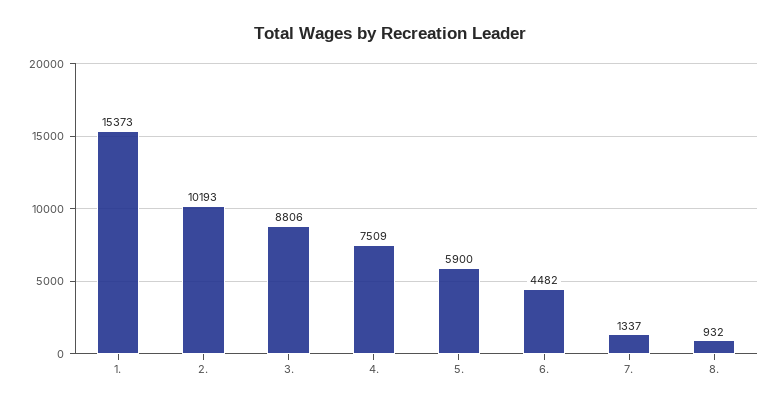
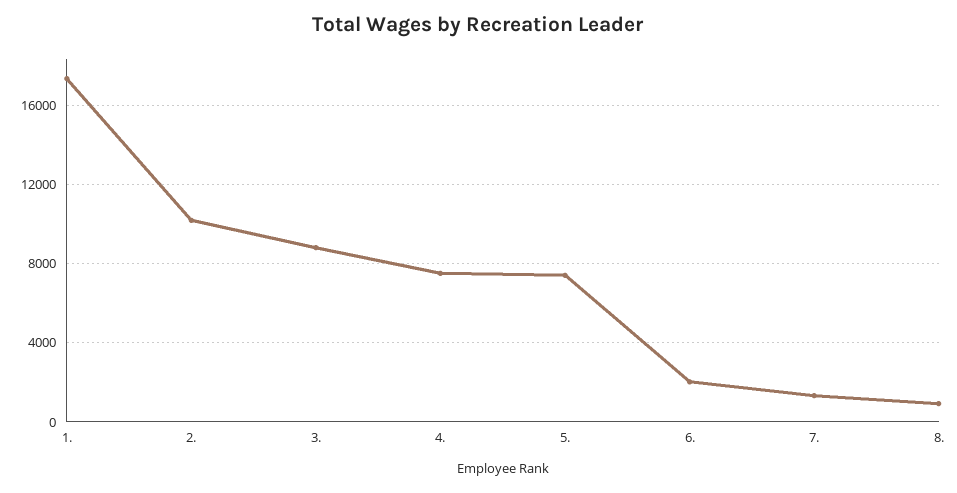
  {
-   "1.": 15373,
+   "1.": 17500,
    "2.": 10193,
    "3.": 8806,
    "4.": 7509,
-   "5.": 5900,
+   "5.": 7500,
-   "6.": 4482,
+   "6.": 2000,
    "7.": 1337,
    "8.": 932
  }

